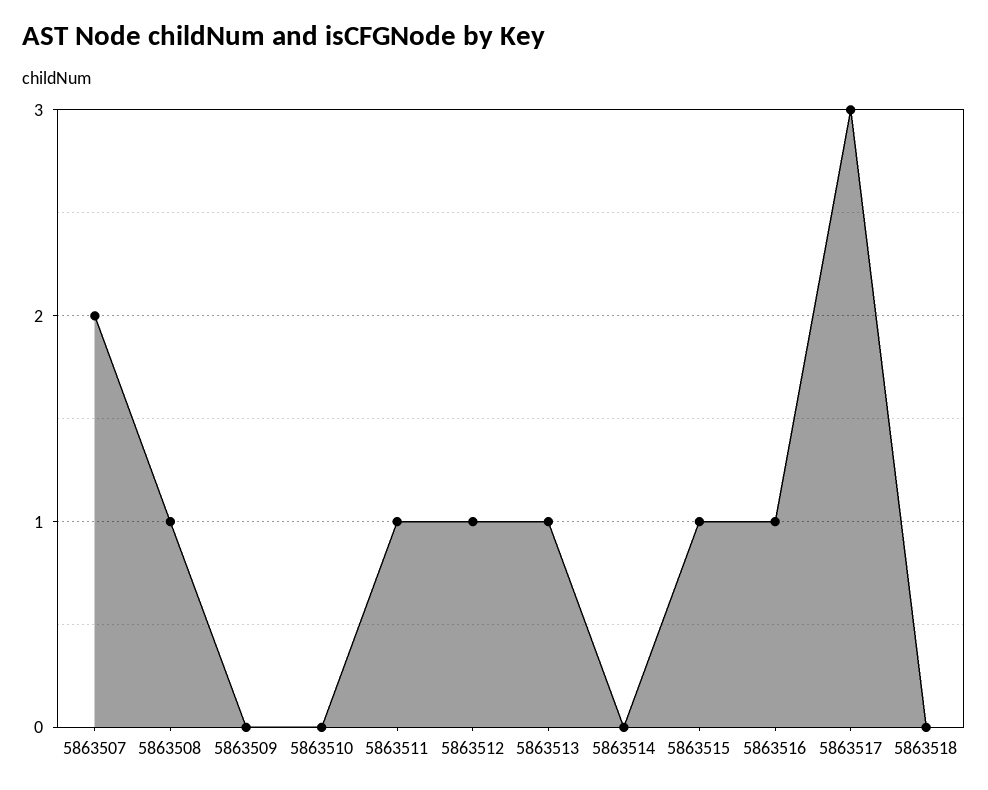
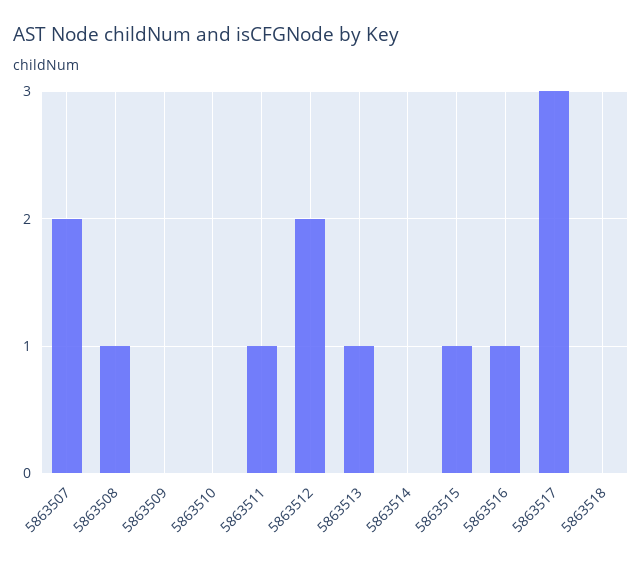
  {
    "5863507": 2,
    "5863508": 1,
    "5863509": 0,
    "5863510": 0,
    "5863511": 1,
-   "5863512": 1,
+   "5863512": 2,
    "5863513": 1,
    "5863514": 0,
    "5863515": 1,
    "5863516": 1,
    "5863517": 3,
    "5863518": 0
  }

